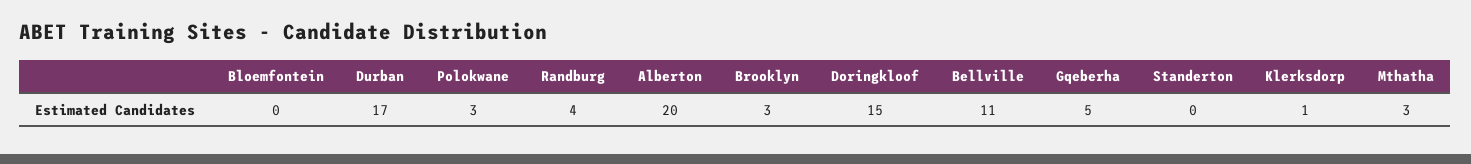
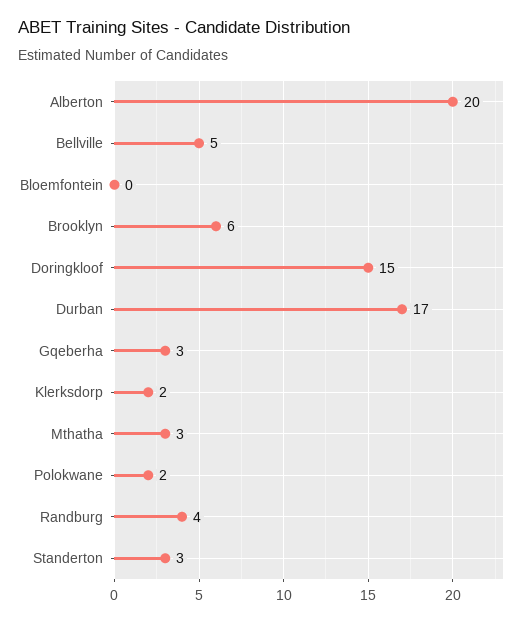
  {
    "Bloemfontein": 0,
    "Durban": 17,
-   "Polokwane": 3,
+   "Polokwane": 2,
    "Randburg": 4,
    "Alberton": 20,
-   "Brooklyn": 3,
+   "Brooklyn": 6,
    "Doringkloof": 15,
-   "Bellville": 11,
+   "Bellville": 5,
-   "Gqeberha": 5,
+   "Gqeberha": 3,
-   "Standerton": 0,
+   "Standerton": 3,
-   "Klerksdorp": 1,
+   "Klerksdorp": 2,
    "Mthatha": 3
  }

